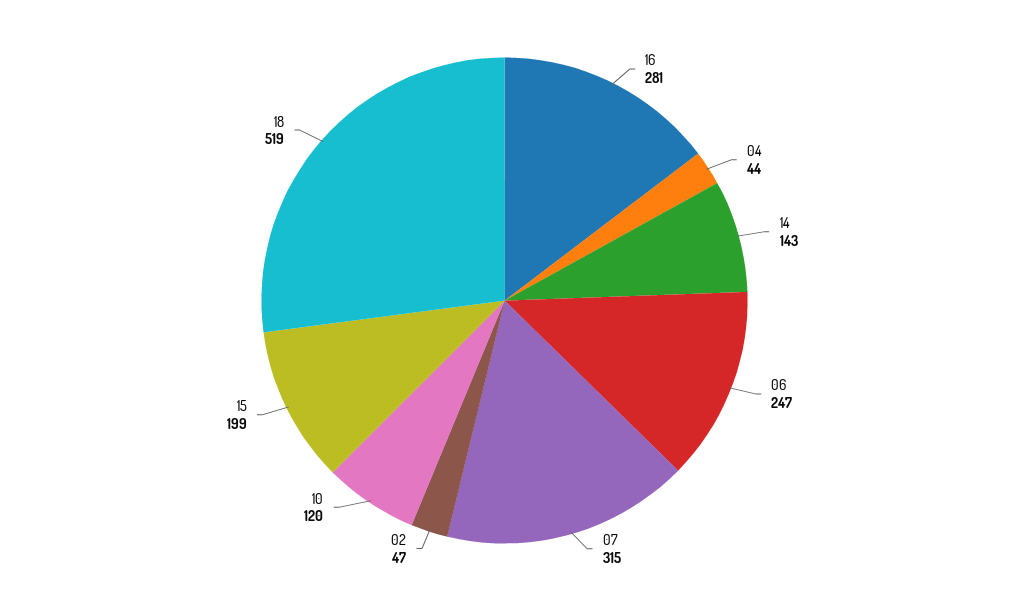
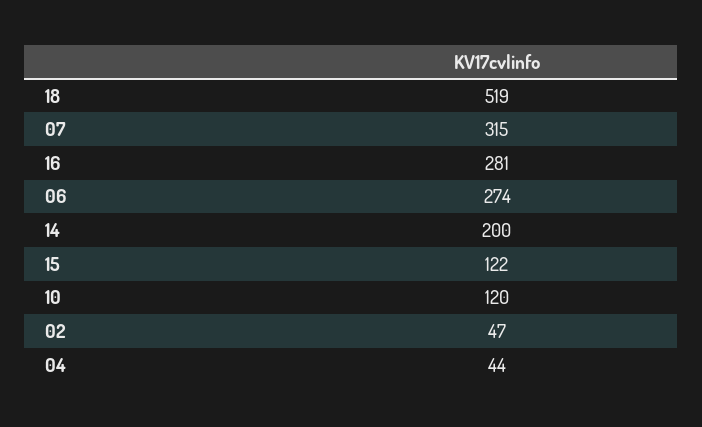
  {
    "16": 281,
    "04": 44,
-   "14": 143,
+   "14": 200,
-   "06": 247,
+   "06": 274,
    "07": 315,
    "02": 47,
    "10": 120,
-   "15": 199,
+   "15": 122,
    "18": 519
  }

